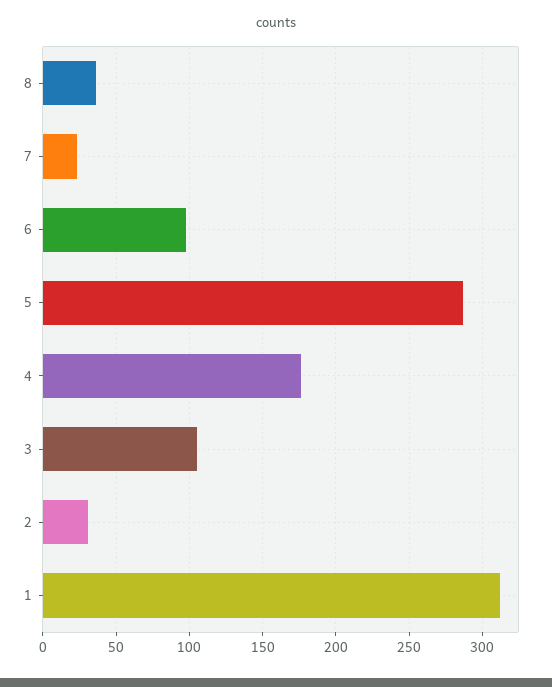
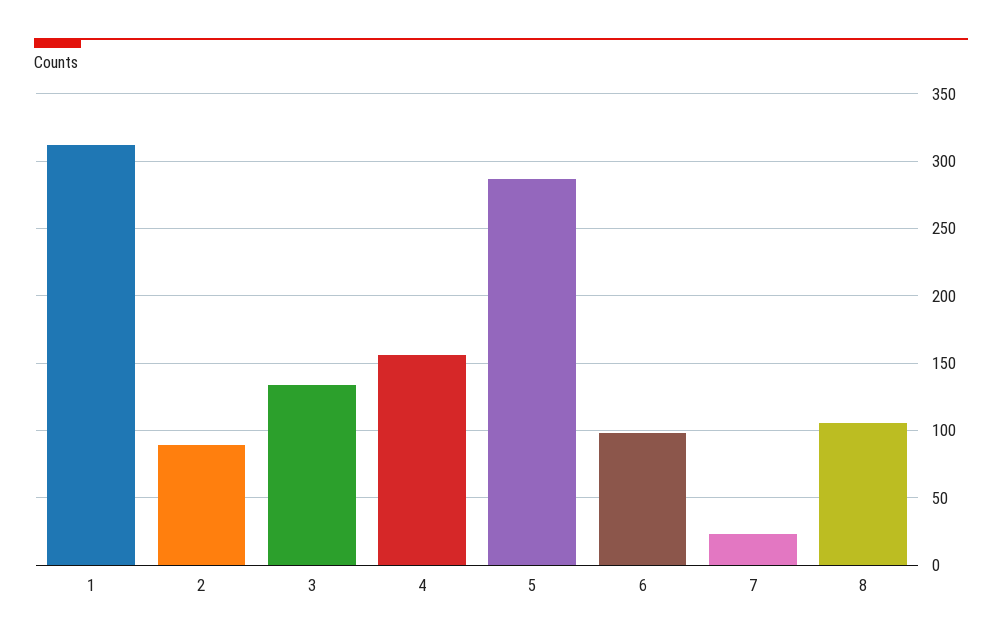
  {
-   "8": 35,
+   "8": 105,
    "7": 25,
    "6": 100,
    "5": 285,
-   "4": 175,
+   "4": 155,
-   "3": 105,
+   "3": 135,
-   "2": 30,
+   "2": 90,
    "1": 310
  }

